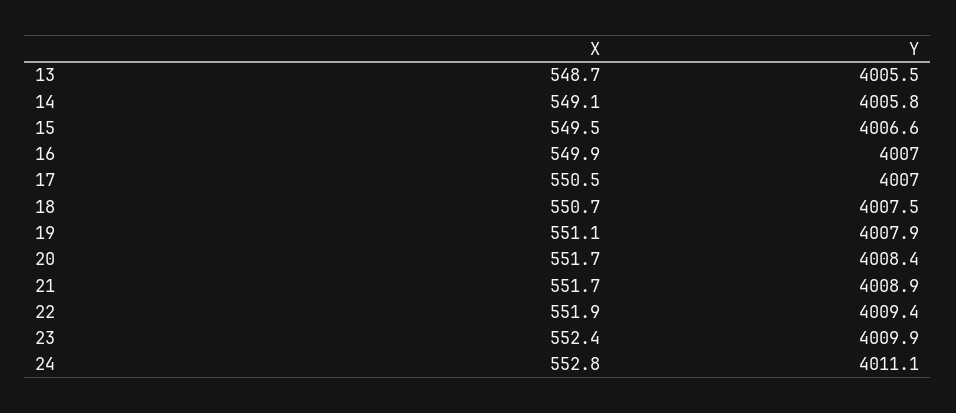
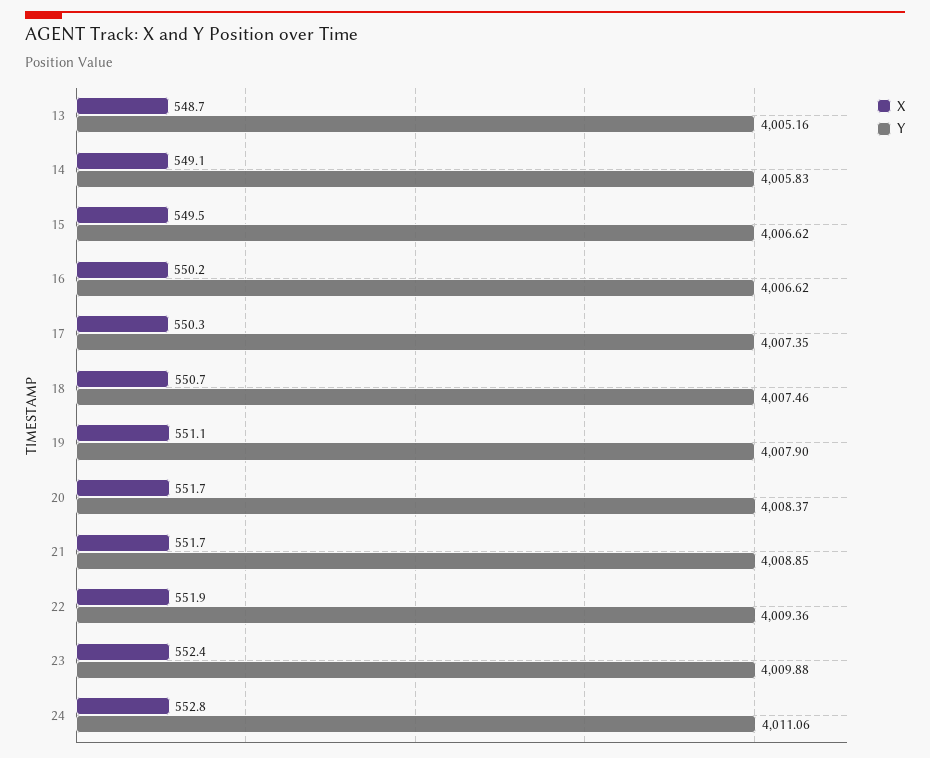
  {
    "X": {
      "13": 548.7,
      "14": 549.1,
      "15": 549.5,
-     "16": 549.9,
+     "16": 550.2,
-     "17": 550.5,
+     "17": 550.3,
      "18": 550.7,
      "19": 551.1,
      "20": 551.7,
      "21": 551.7,
      "22": 551.9,
      "23": 552.4,
      "24": 552.8
    },
    "Y": {
-     "13": 4005.5,
+     "13": 4005.16,
      "14": 4005.83,
      "15": 4006.62,
-     "16": 4007,
+     "16": 4006.62,
-     "17": 4007,
+     "17": 4007.35,
      "18": 4007.46,
      "19": 4007.9,
      "20": 4008.37,
      "21": 4008.85,
      "22": 4009.36,
      "23": 4009.88,
      "24": 4011.06
    }
  }

